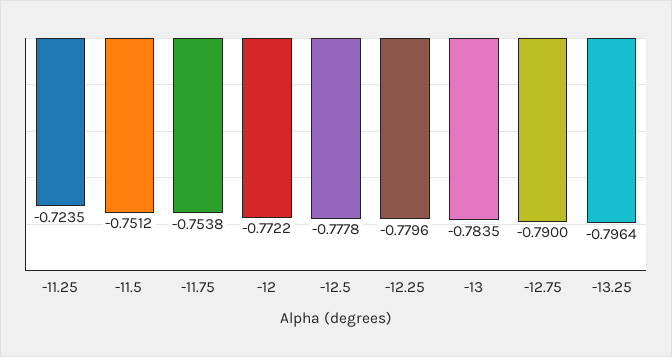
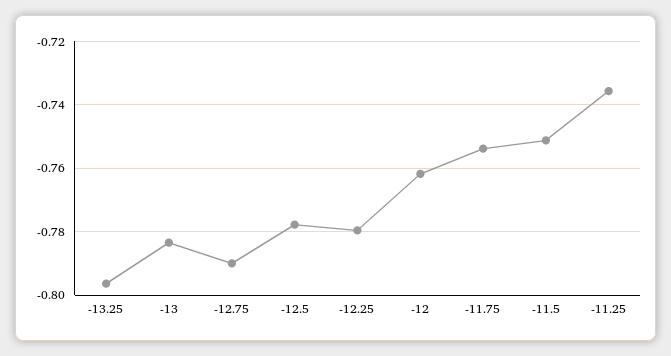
  {
-   "-11.25": -0.7235,
+   "-11.25": -0.736,
    "-11.5": -0.7512,
    "-11.75": -0.7538,
-   "-12": -0.7722,
+   "-12": -0.762,
    "-12.5": -0.7778,
    "-12.25": -0.7796,
    "-13": -0.7835,
    "-12.75": -0.79,
    "-13.25": -0.7964
  }

